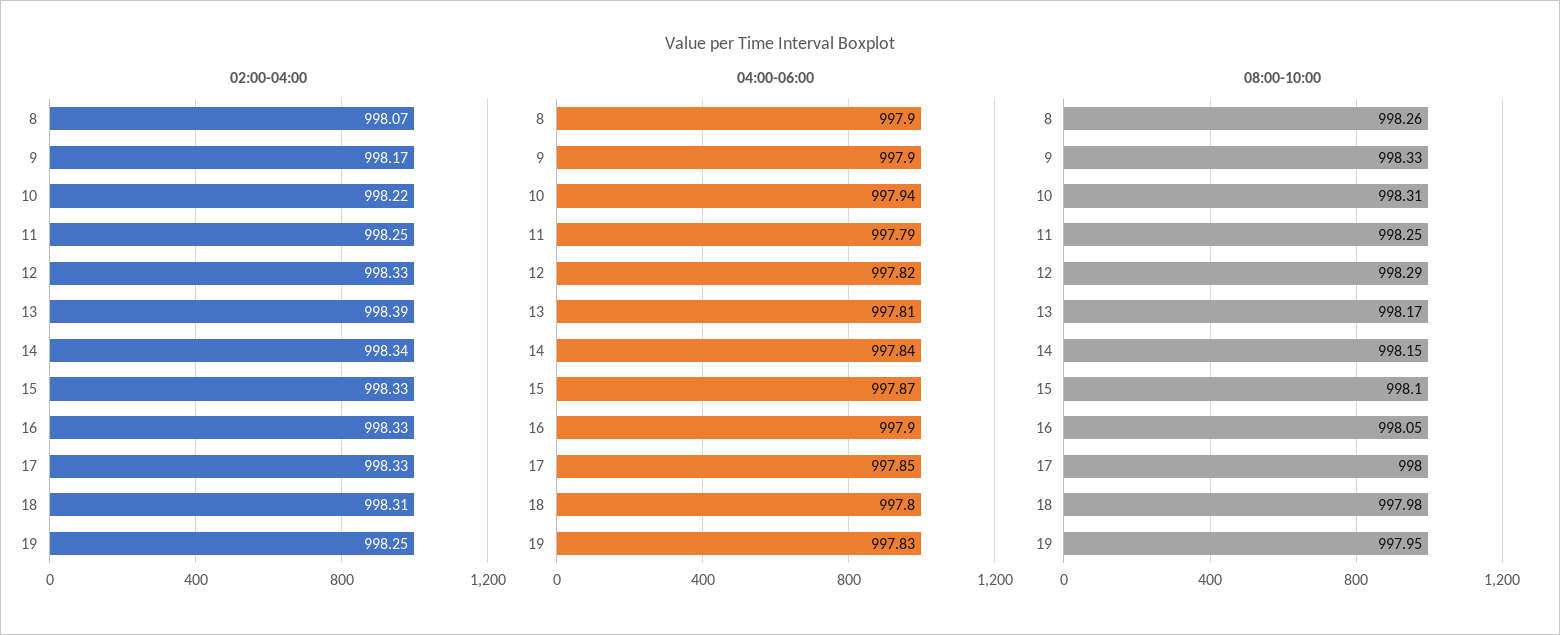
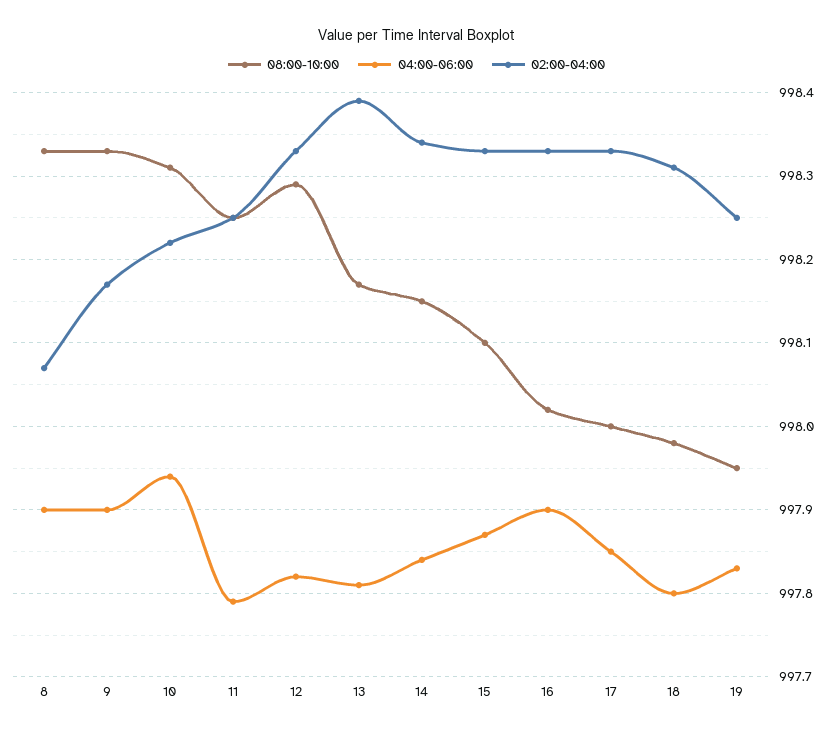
  {
    "02:00-04:00": {
      "8": 998.07,
      "9": 998.17,
      "10": 998.22,
      "11": 998.25,
      "12": 998.33,
      "13": 998.39,
      "14": 998.34,
      "15": 998.33,
      "16": 998.33,
      "17": 998.33,
      "18": 998.31,
      "19": 998.25
    },
    "04:00-06:00": {
      "8": 997.9,
      "9": 997.9,
      "10": 997.94,
      "11": 997.79,
      "12": 997.82,
      "13": 997.81,
      "14": 997.84,
      "15": 997.87,
      "16": 997.9,
      "17": 997.85,
      "18": 997.8,
      "19": 997.83
    },
    "08:00-10:00": {
-     "8": 998.26,
+     "8": 998.33,
      "9": 998.33,
      "10": 998.31,
      "11": 998.25,
      "12": 998.29,
      "13": 998.17,
      "14": 998.15,
      "15": 998.1,
-     "16": 998.05,
+     "16": 998.02,
      "17": 998,
      "18": 997.98,
      "19": 997.95
    }
  }

